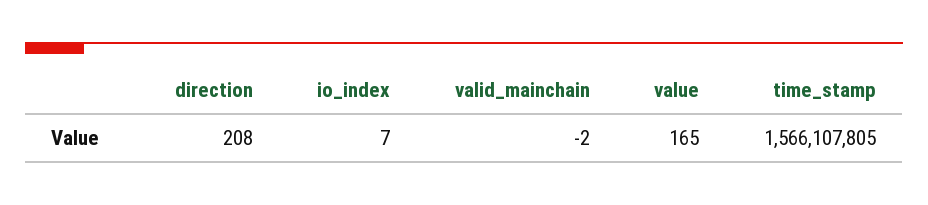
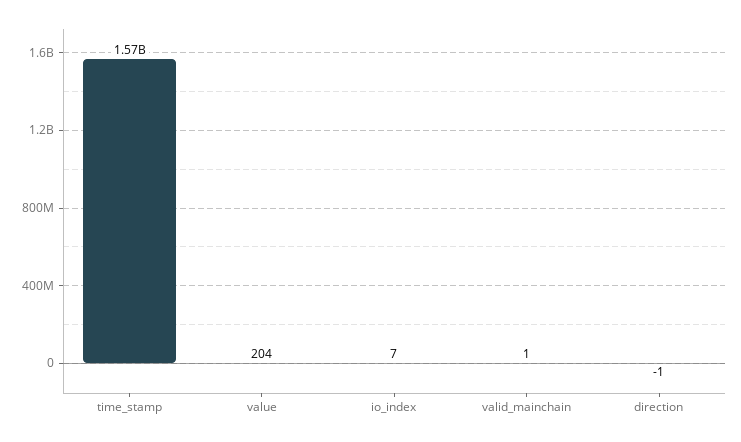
  {
-   "direction": 208,
+   "direction": -1,
    "io_index": 7,
-   "valid_mainchain": -2,
+   "valid_mainchain": 1,
-   "value": 165,
+   "value": 204,
    "time_stamp": 1566107805
  }

